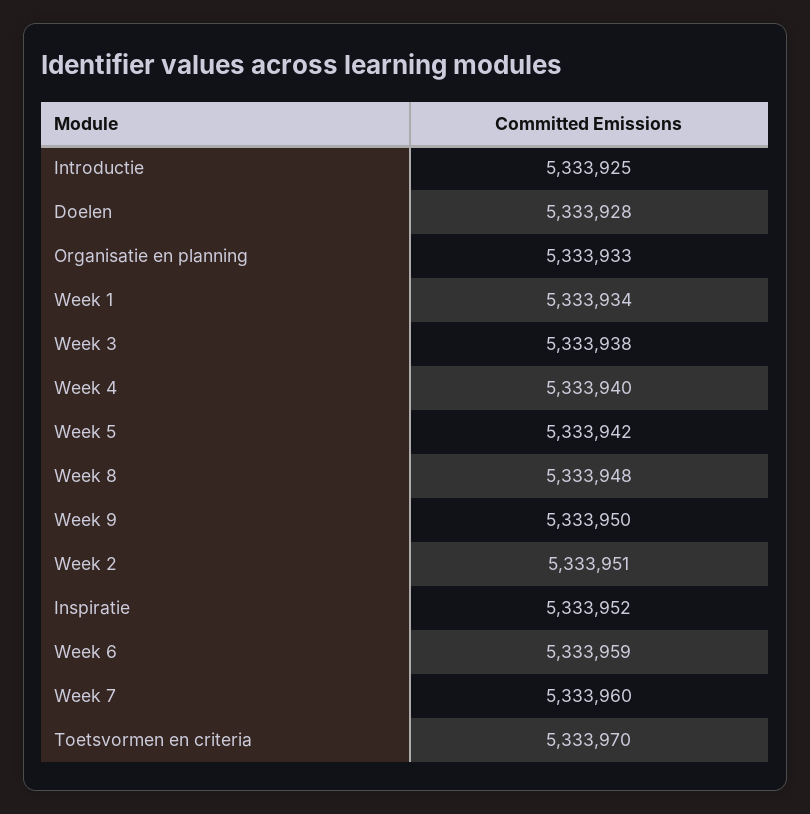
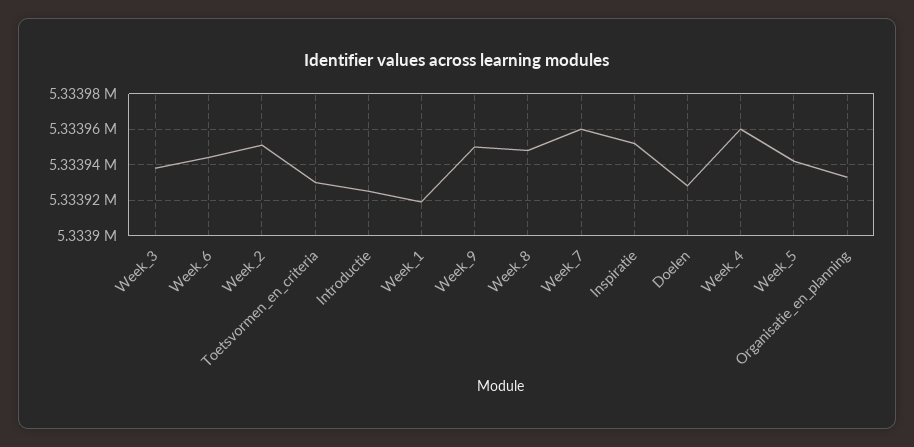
  {
    "Introductie": 5333925,
    "Doelen": 5333928,
    "Organisatie en planning": 5333933,
-   "Week 1": 5333934,
+   "Week 1": 5333920,
    "Week 3": 5333938,
-   "Week 4": 5333940,
+   "Week 4": 5333960,
    "Week 5": 5333942,
    "Week 8": 5333948,
    "Week 9": 5333950,
    "Week 2": 5333951,
    "Inspiratie": 5333952,
-   "Week 6": 5333959,
+   "Week 6": 5333945,
    "Week 7": 5333960,
-   "Toetsvormen en criteria": 5333970
+   "Toetsvormen en criteria": 5333930
  }

